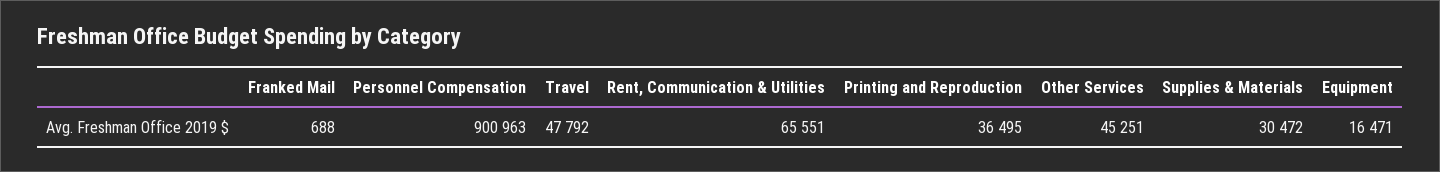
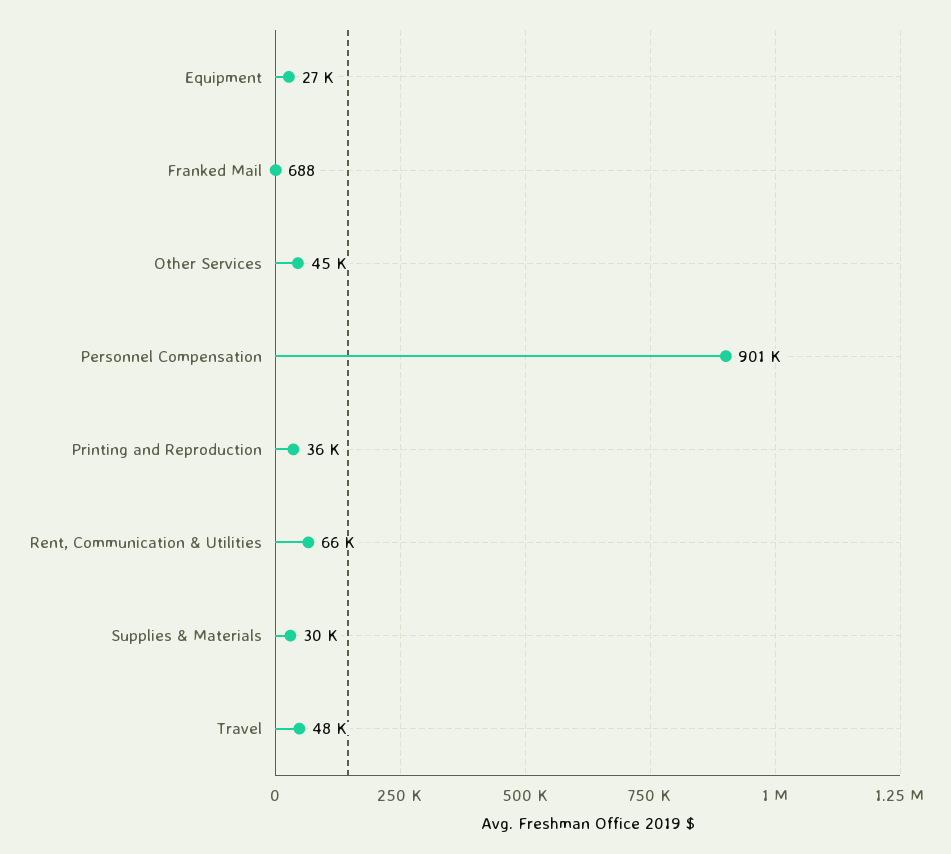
  {
    "Franked Mail": 688,
    "Personnel Compensation": 900963,
    "Travel": 47792,
    "Rent, Communication & Utilities": 65551,
    "Printing and Reproduction": 36495,
    "Other Services": 45251,
    "Supplies & Materials": 30472,
-   "Equipment": 16471
+   "Equipment": 27000
  }

